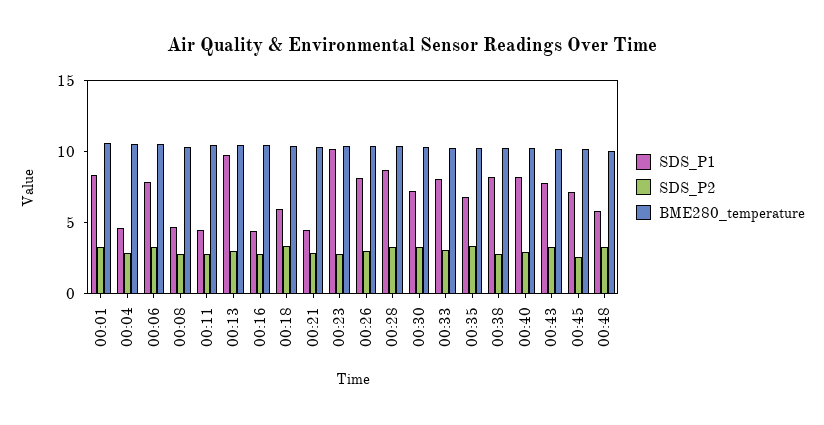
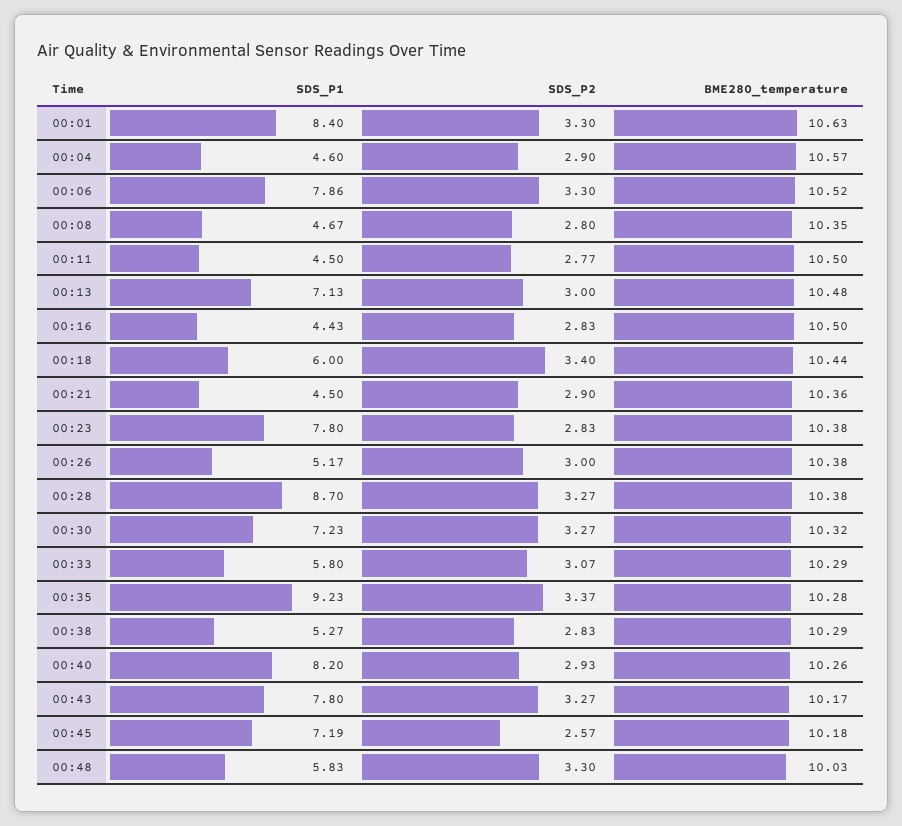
  {
    "SDS_P1": {
      "00:01": 8.4,
      "00:04": 4.6,
      "00:06": 7.86,
      "00:08": 4.67,
      "00:11": 4.5,
-     "00:13": 10,
+     "00:13": 7.13,
      "00:16": 4.43,
      "00:18": 6,
      "00:21": 4.5,
-     "00:23": 10,
+     "00:23": 7.8,
-     "00:26": 8,
+     "00:26": 5.17,
      "00:28": 8.7,
      "00:30": 7.23,
-     "00:33": 8,
+     "00:33": 5.8,
-     "00:35": 7,
+     "00:35": 9.23,
-     "00:38": 8,
+     "00:38": 5.27,
      "00:40": 8.2,
      "00:43": 7.8,
      "00:45": 7.19,
      "00:48": 5.83
    },
    "SDS_P2": {
      "00:01": 3.3,
      "00:04": 2.9,
      "00:06": 3.3,
      "00:08": 2.8,
      "00:11": 2.77,
      "00:13": 3,
      "00:16": 2.83,
      "00:18": 3.4,
      "00:21": 2.9,
      "00:23": 2.83,
      "00:26": 3,
      "00:28": 3.27,
      "00:30": 3.27,
      "00:33": 3.07,
      "00:35": 3.37,
      "00:38": 2.83,
      "00:40": 2.93,
      "00:43": 3.27,
      "00:45": 2.57,
      "00:48": 3.3
    },
    "BME280_temperature": {
      "00:01": 10.63,
      "00:04": 10.57,
      "00:06": 10.52,
      "00:08": 10.35,
      "00:11": 10.5,
      "00:13": 10.48,
      "00:16": 10.5,
      "00:18": 10.44,
      "00:21": 10.36,
      "00:23": 10.38,
      "00:26": 10.38,
      "00:28": 10.38,
      "00:30": 10.32,
      "00:33": 10.29,
      "00:35": 10.28,
      "00:38": 10.29,
      "00:40": 10.26,
      "00:43": 10.17,
      "00:45": 10.18,
      "00:48": 10.03
    }
  }

